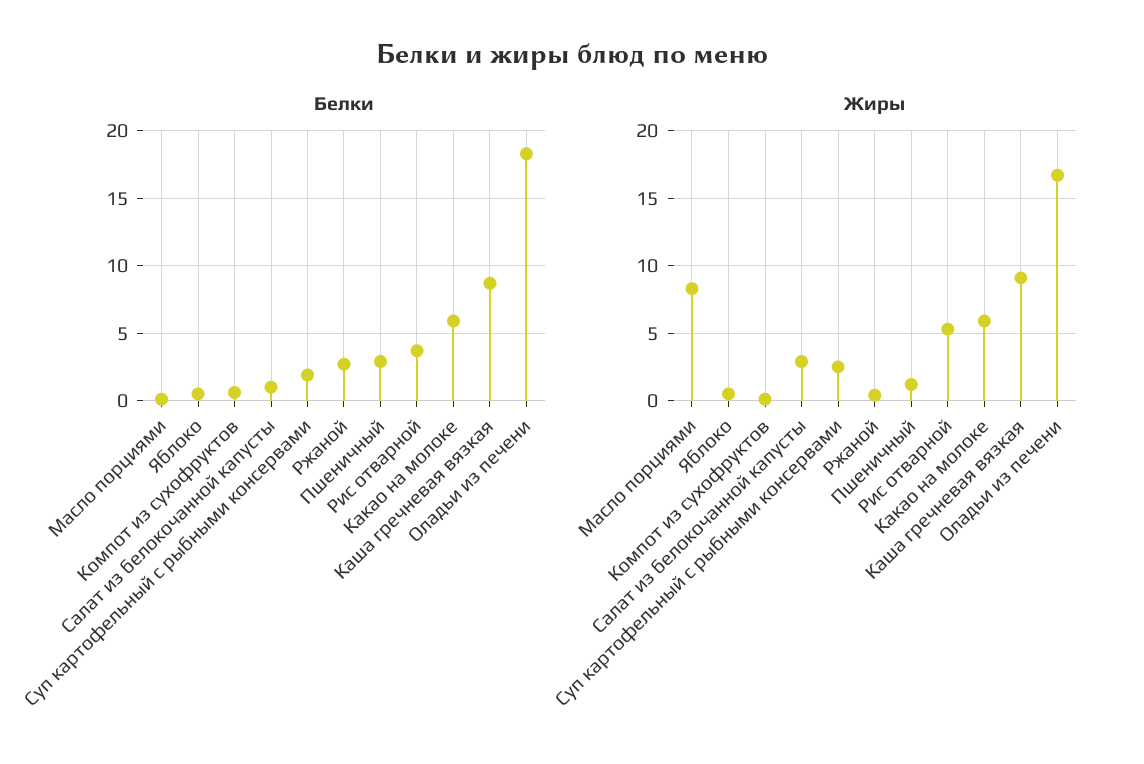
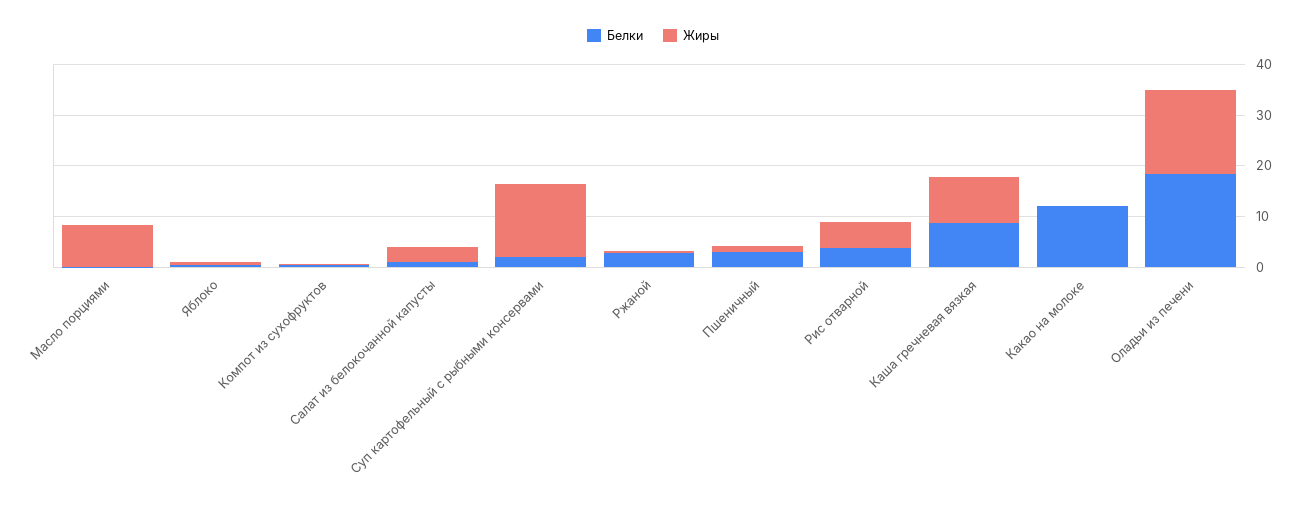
  {
    "Белки": {
      "Масло порциями": 0,
      "Яблоко": 0.5,
      "Компот из сухофруктов": 0.5,
      "Салат из белокочанной капусты": 1,
      "Суп картофельный с рыбными консервами": 2,
      "Ржаной": 2.5,
      "Пшеничный": 3,
      "Рис отварной": 3.5,
-     "Какао на молоке": 6,
+     "Какао на молоке": 12,
      "Каша гречневая вязкая": 8.5,
      "Оладьи из печени": 18.5
    },
    "Жиры": {
      "Масло порциями": 8.5,
      "Яблоко": 0.5,
      "Компот из сухофруктов": 0,
      "Салат из белокочанной капусты": 3,
-     "Суп картофельный с рыбными консервами": 2.5,
+     "Суп картофельный с рыбными консервами": 14,
      "Ржаной": 0.5,
      "Пшеничный": 1,
      "Рис отварной": 5.5,
-     "Какао на молоке": 6,
+     "Какао на молоке": 0,
      "Каша гречневая вязкая": 9,
      "Оладьи из печени": 16.5
    }
  }

